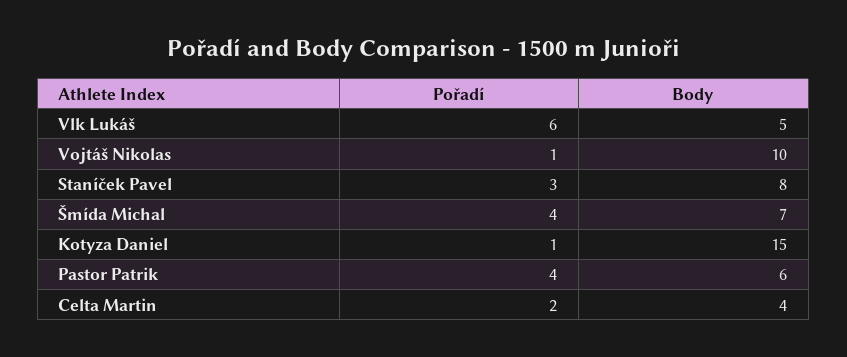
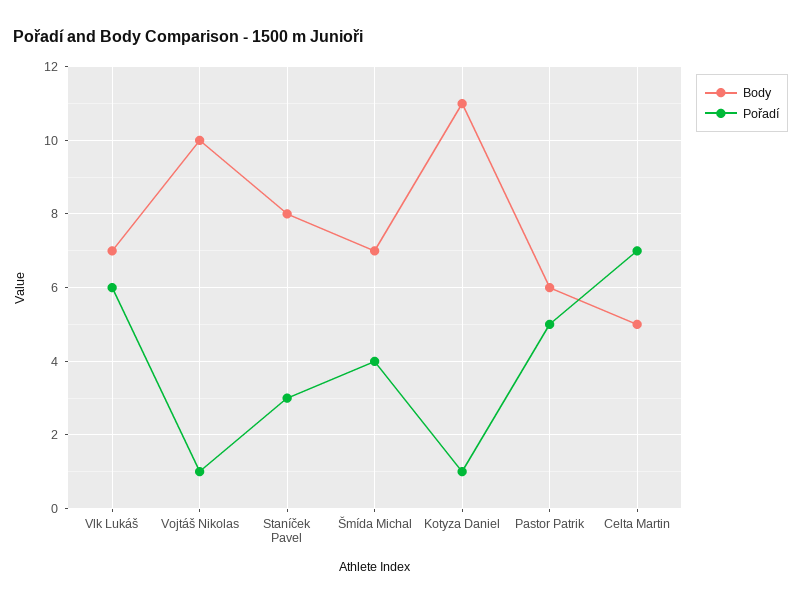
  {
    "Pořadí": {
      "Vlk Lukáš": 6,
      "Vojtáš Nikolas": 1,
      "Staníček Pavel": 3,
      "Šmída Michal": 4,
      "Kotyza Daniel": 1,
-     "Pastor Patrik": 4,
+     "Pastor Patrik": 5,
-     "Celta Martin": 2
+     "Celta Martin": 7
    },
    "Body": {
-     "Vlk Lukáš": 5,
+     "Vlk Lukáš": 7,
      "Vojtáš Nikolas": 10,
      "Staníček Pavel": 8,
      "Šmída Michal": 7,
-     "Kotyza Daniel": 15,
+     "Kotyza Daniel": 11,
      "Pastor Patrik": 6,
-     "Celta Martin": 4
+     "Celta Martin": 5
    }
  }

